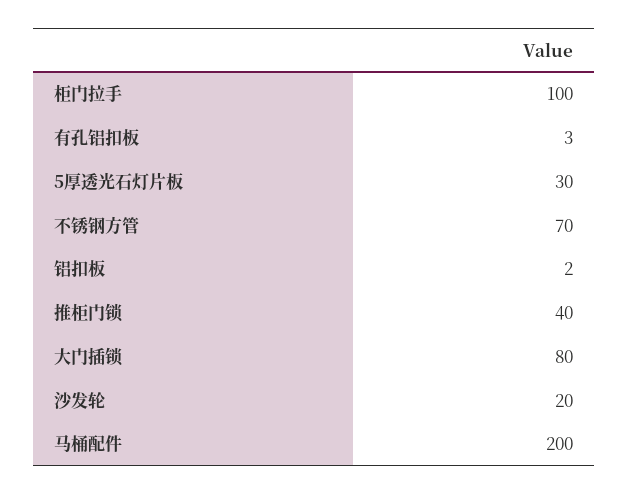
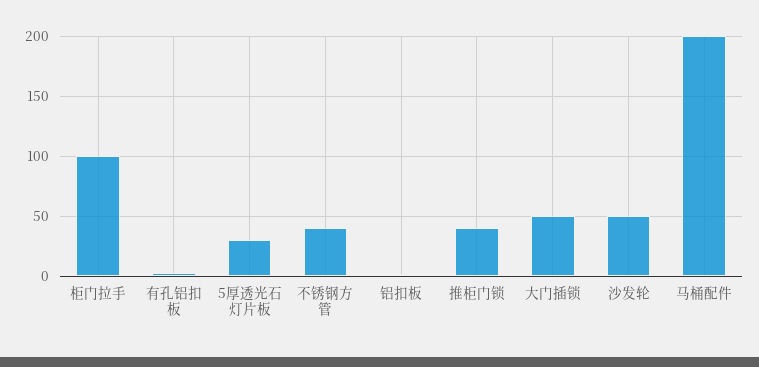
  {
    "柜门拉手": 100,
    "有孔铝扣板": 3,
    "5厚透光石灯片板": 30,
-   "不锈钢方管": 70,
+   "不锈钢方管": 40,
    "铝扣板": 2,
    "推柜门锁": 40,
-   "大门插锁": 80,
+   "大门插锁": 50,
-   "沙发轮": 20,
+   "沙发轮": 50,
    "马桶配件": 200
  }

